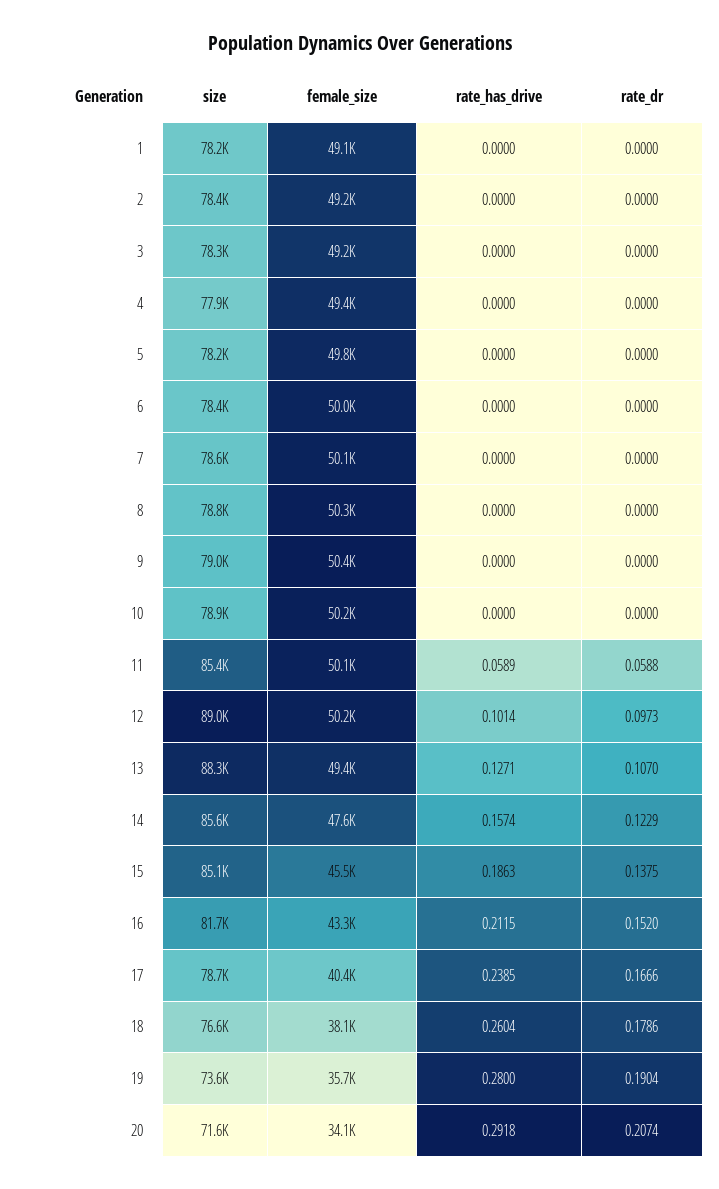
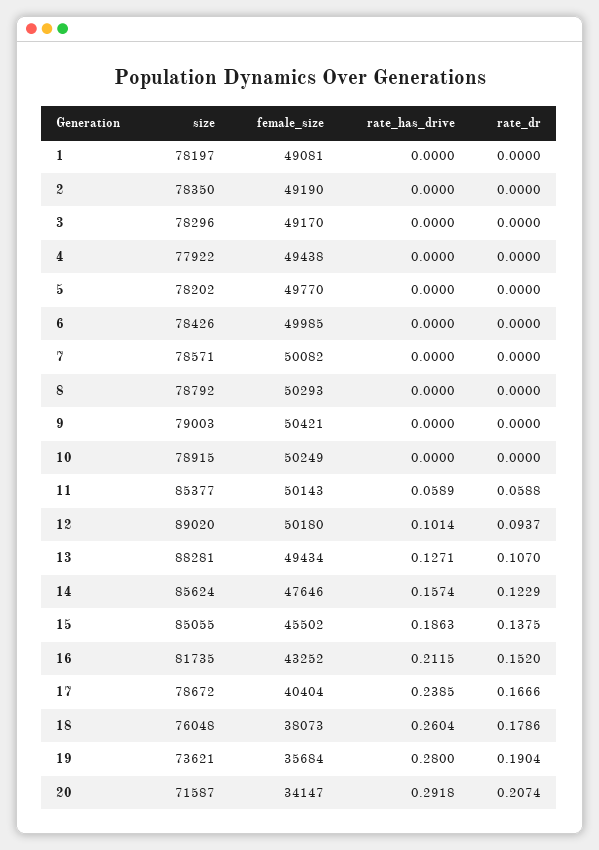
  {
    "size": {
      "1": 78197,
      "2": 78350,
      "3": 78296,
      "4": 77922,
      "5": 78202,
      "6": 78426,
      "7": 78571,
      "8": 78792,
      "9": 79003,
      "10": 78915,
      "11": 85377,
      "12": 89020,
      "13": 88281,
      "14": 85624,
      "15": 85055,
      "16": 81735,
      "17": 78672,
-     "18": 76600,
+     "18": 76048,
      "19": 73621,
      "20": 71587
    },
    "female_size": {
      "1": 49081,
      "2": 49190,
      "3": 49170,
      "4": 49438,
      "5": 49770,
      "6": 49985,
      "7": 50082,
      "8": 50293,
      "9": 50421,
      "10": 50249,
      "11": 50143,
      "12": 50180,
      "13": 49434,
      "14": 47646,
      "15": 45502,
      "16": 43252,
      "17": 40404,
      "18": 38073,
      "19": 35684,
      "20": 34147
    },
    "rate_has_drive": {
      "1": 0,
      "2": 0,
      "3": 0,
      "4": 0,
      "5": 0,
      "6": 0,
      "7": 0,
      "8": 0,
      "9": 0,
      "10": 0,
      "11": 0.0589,
      "12": 0.1014,
      "13": 0.1271,
      "14": 0.1574,
      "15": 0.1863,
      "16": 0.2115,
      "17": 0.2385,
      "18": 0.2604,
      "19": 0.28,
      "20": 0.2918
    },
    "rate_dr": {
      "1": 0,
      "2": 0,
      "3": 0,
      "4": 0,
      "5": 0,
      "6": 0,
      "7": 0,
      "8": 0,
      "9": 0,
      "10": 0,
      "11": 0.0588,
-     "12": 0.0973,
+     "12": 0.0937,
      "13": 0.107,
      "14": 0.1229,
      "15": 0.1375,
      "16": 0.152,
      "17": 0.1666,
      "18": 0.1786,
      "19": 0.1904,
      "20": 0.2074
    }
  }

